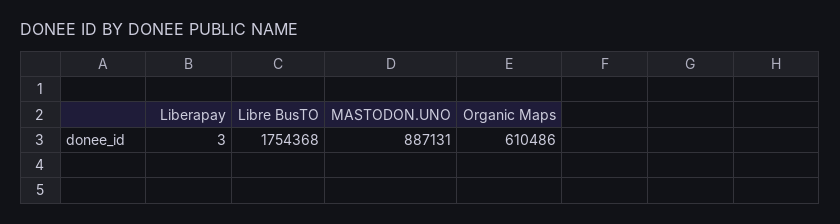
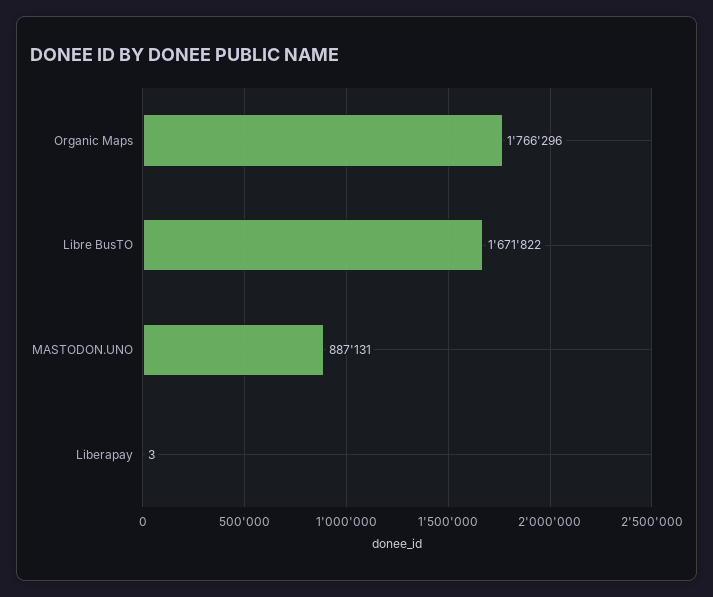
  {
    "Liberapay": 3,
-   "Libre BusTO": 1754368,
+   "Libre BusTO": 1671822,
    "MASTODON.UNO": 887131,
-   "Organic Maps": 610486
+   "Organic Maps": 1766296
  }

